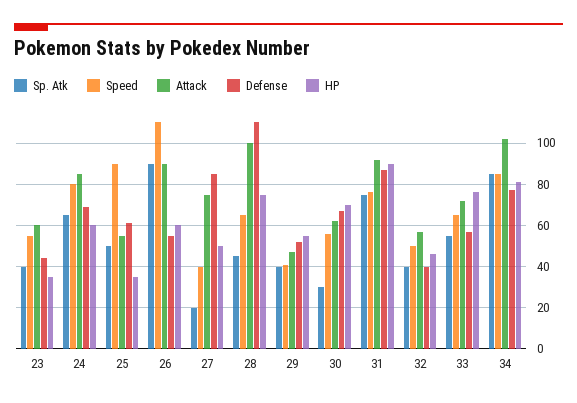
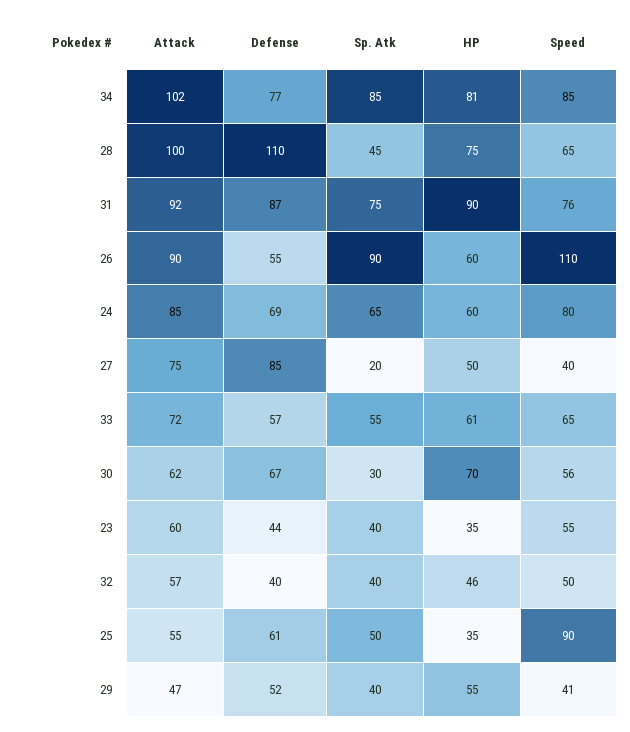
  {
    "Sp. Atk": {
      "23": 40,
      "24": 65,
      "25": 50,
      "26": 90,
      "27": 20,
      "28": 45,
      "29": 40,
      "30": 30,
      "31": 75,
      "32": 40,
      "33": 55,
      "34": 85
    },
    "Speed": {
      "23": 55,
      "24": 80,
      "25": 90,
      "26": 110,
      "27": 40,
      "28": 65,
      "29": 41,
      "30": 56,
      "31": 76,
      "32": 50,
      "33": 65,
      "34": 85
    },
    "Attack": {
      "23": 60,
      "24": 85,
      "25": 55,
      "26": 90,
      "27": 75,
      "28": 100,
      "29": 47,
      "30": 62,
      "31": 92,
      "32": 57,
      "33": 72,
      "34": 102
    },
    "Defense": {
      "23": 44,
      "24": 69,
      "25": 61,
      "26": 55,
      "27": 85,
      "28": 110,
      "29": 52,
      "30": 67,
      "31": 87,
      "32": 40,
      "33": 57,
      "34": 77
    },
    "HP": {
      "23": 35,
      "24": 60,
      "25": 35,
      "26": 60,
      "27": 50,
      "28": 75,
      "29": 55,
      "30": 70,
      "31": 90,
      "32": 46,
-     "33": 75,
+     "33": 61,
      "34": 81
    }
  }

